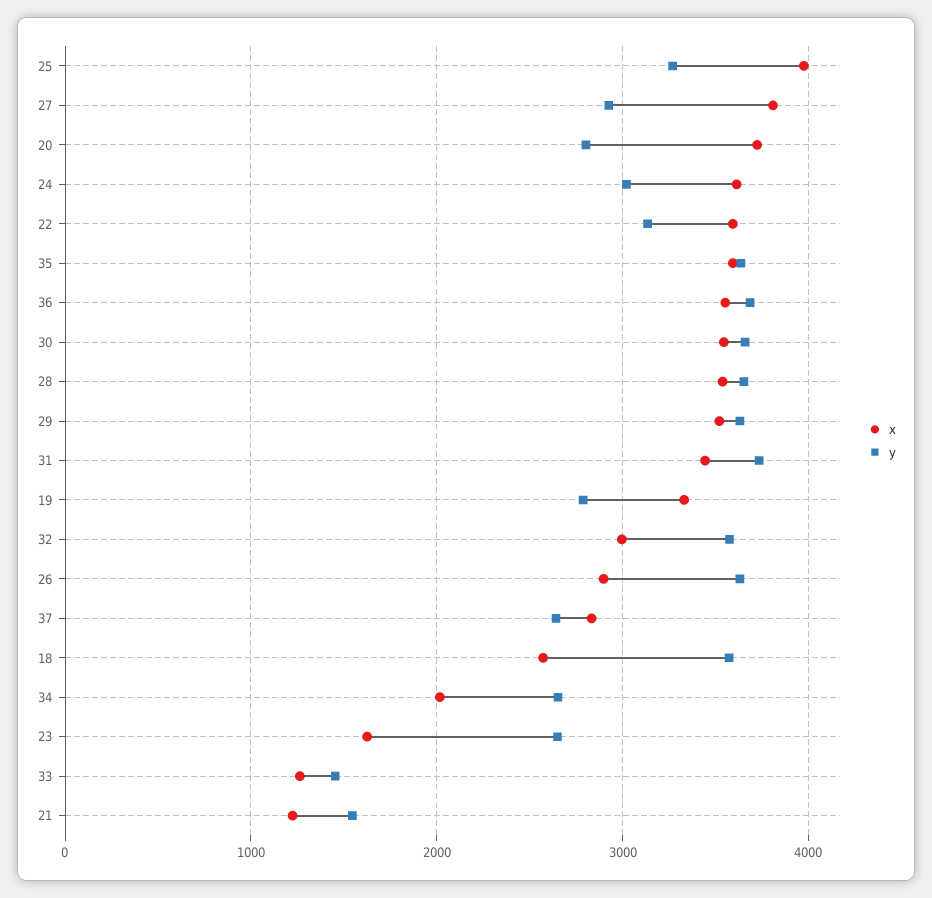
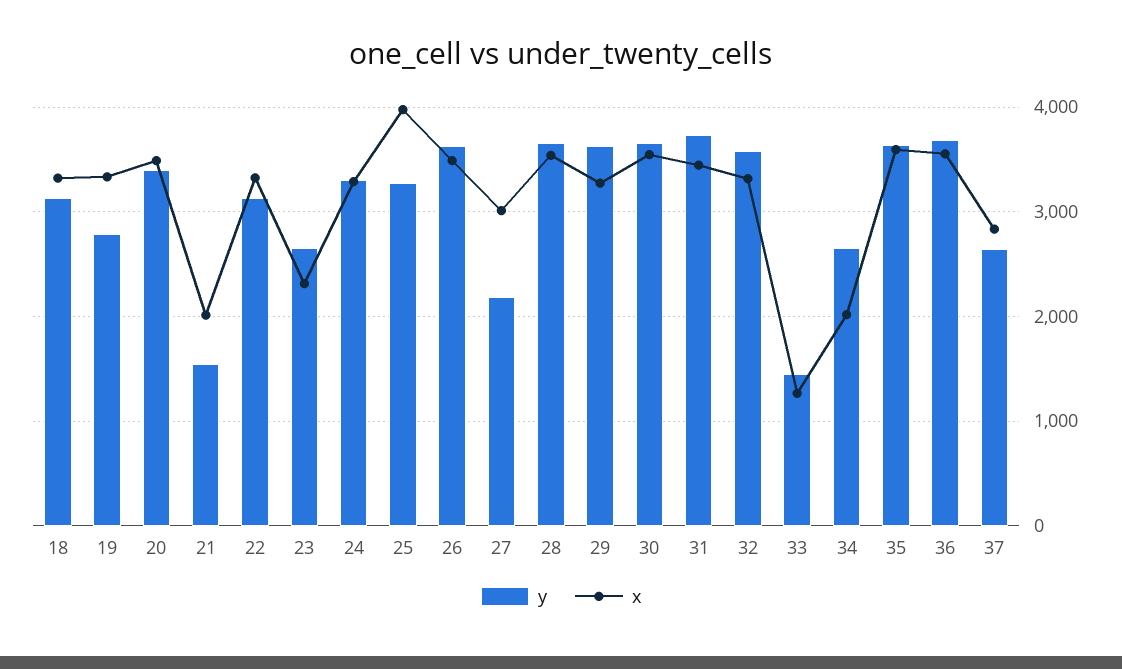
  {
    "x": {
      "25": 4000,
-     "27": 3800,
+     "27": 3000,
-     "20": 3700,
+     "20": 3500,
-     "24": 3600,
+     "24": 3300,
-     "22": 3600,
+     "22": 3300,
      "35": 3600,
      "36": 3600,
      "30": 3500,
      "28": 3500,
-     "29": 3500,
+     "29": 3300,
      "31": 3400,
      "19": 3300,
-     "32": 3000,
+     "32": 3300,
-     "26": 2900,
+     "26": 3500,
      "37": 2800,
-     "18": 2600,
+     "18": 3300,
      "34": 2000,
-     "23": 1600,
+     "23": 2300,
      "33": 1300,
-     "21": 1200
+     "21": 2000
    },
    "y": {
      "25": 3300,
-     "27": 2900,
+     "27": 2200,
-     "20": 2800,
+     "20": 3400,
-     "24": 3000,
+     "24": 3300,
      "22": 3100,
      "35": 3600,
      "36": 3700,
      "30": 3700,
      "28": 3700,
      "29": 3600,
      "31": 3700,
      "19": 2800,
      "32": 3600,
      "26": 3600,
      "37": 2600,
-     "18": 3600,
+     "18": 3100,
      "34": 2700,
      "23": 2700,
      "33": 1500,
      "21": 1500
    }
  }

